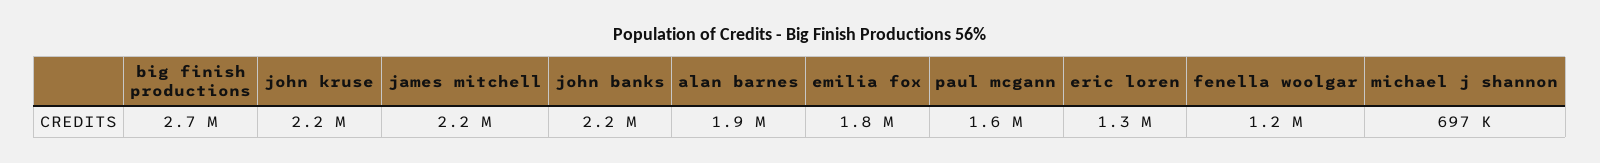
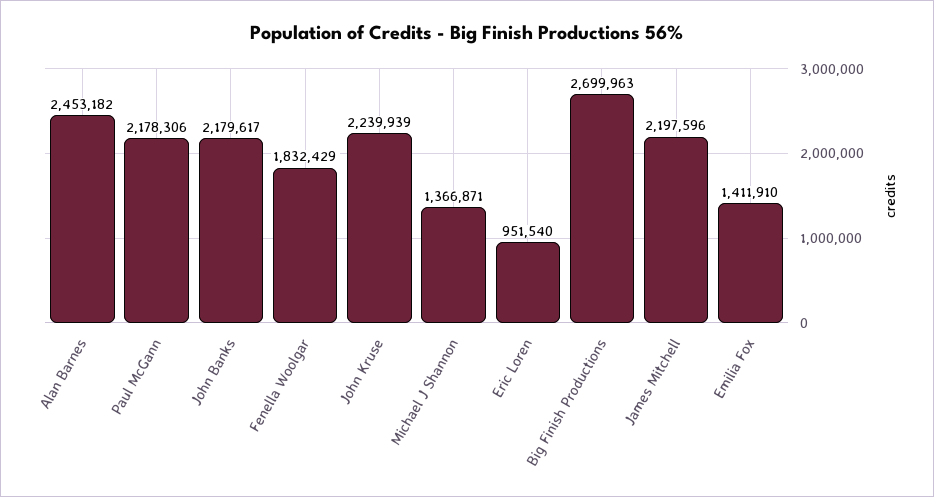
  {
    "big finish productions": 2699963,
    "john kruse": 2239939,
    "james mitchell": 2197596,
    "john banks": 2179617,
-   "alan barnes": 1900000,
+   "alan barnes": 2453182,
-   "emilia fox": 1800000,
+   "emilia fox": 1411910,
-   "paul mcgann": 1600000,
+   "paul mcgann": 2178306,
-   "eric loren": 1300000,
+   "eric loren": 951540,
-   "fenella woolgar": 1200000,
+   "fenella woolgar": 1832429,
-   "michael j shannon": 697000
+   "michael j shannon": 1366871
  }

